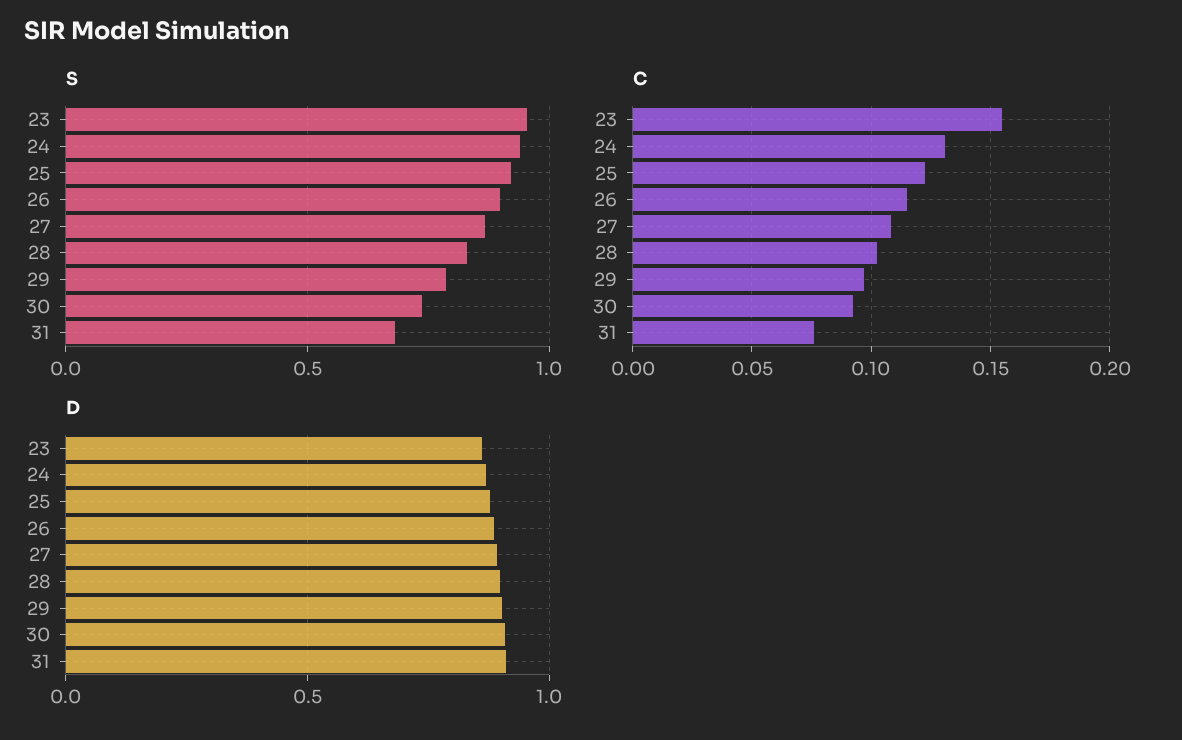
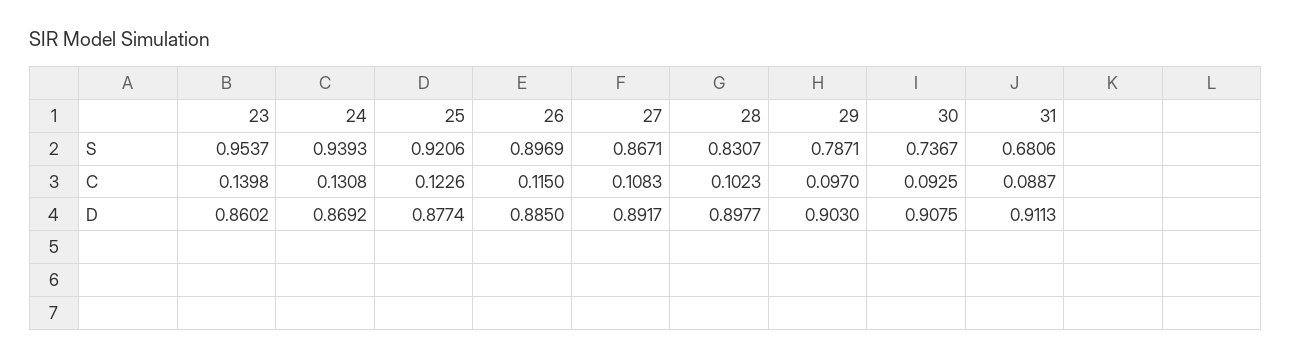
  {
    "S": {
      "23": 0.9537,
      "24": 0.9393,
      "25": 0.9206,
      "26": 0.8969,
      "27": 0.8671,
      "28": 0.8307,
      "29": 0.7871,
      "30": 0.7367,
      "31": 0.6806
    },
    "C": {
-     "23": 0.155,
+     "23": 0.1398,
      "24": 0.1308,
      "25": 0.1226,
      "26": 0.115,
      "27": 0.1083,
      "28": 0.1023,
      "29": 0.097,
      "30": 0.0925,
-     "31": 0.075
+     "31": 0.0887
    },
    "D": {
      "23": 0.8602,
      "24": 0.8692,
      "25": 0.8774,
      "26": 0.885,
      "27": 0.8917,
      "28": 0.8977,
      "29": 0.903,
      "30": 0.9075,
      "31": 0.9113
    }
  }

